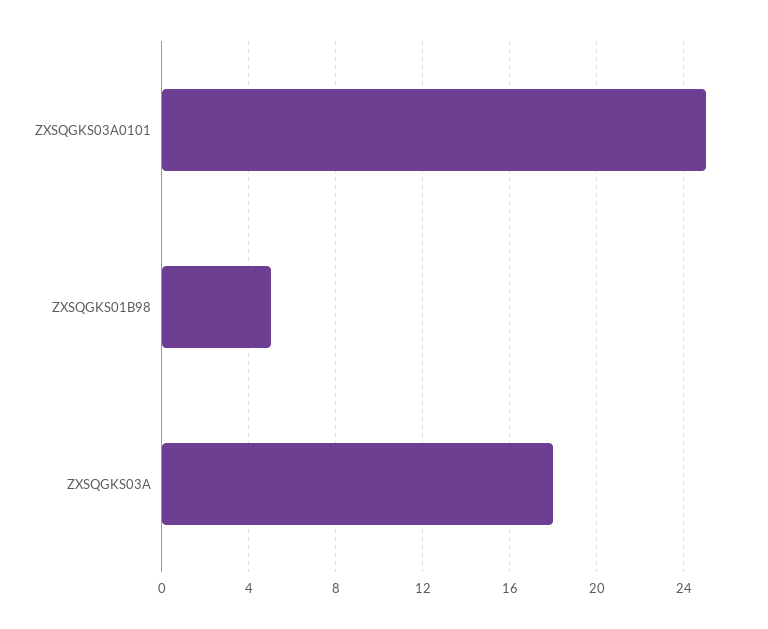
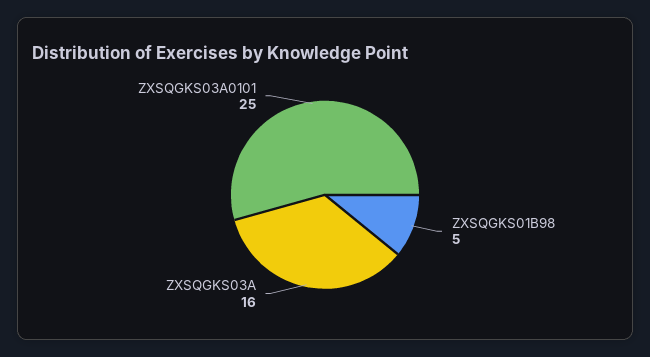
  {
    "ZXSQGKS03A0101": 25,
    "ZXSQGKS01B98": 5,
-   "ZXSQGKS03A": 18
+   "ZXSQGKS03A": 16
  }

